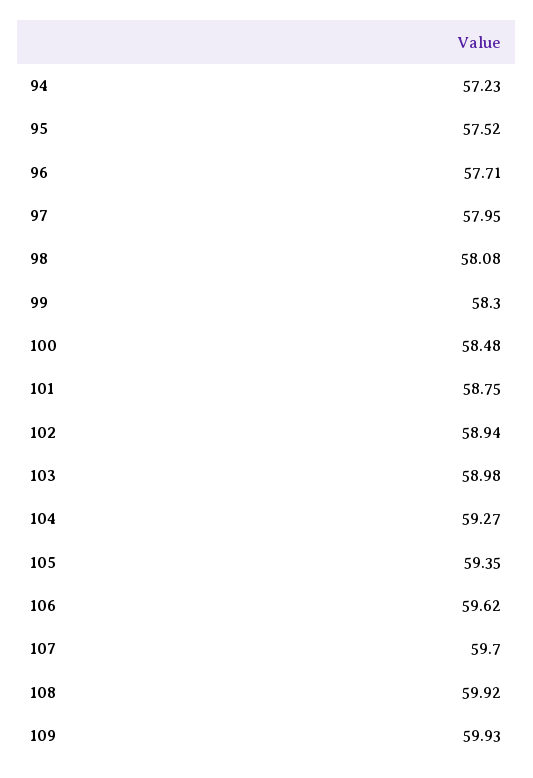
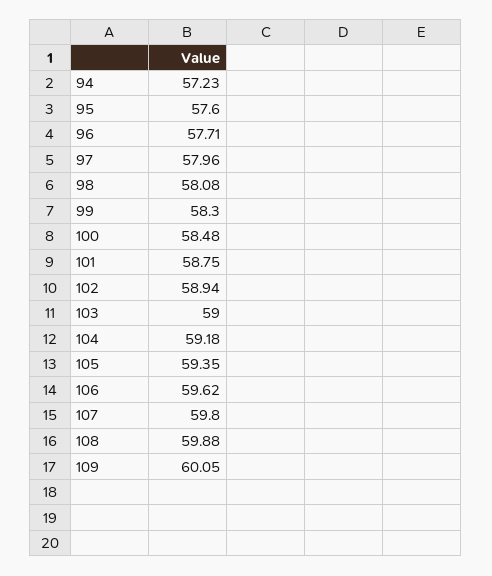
  {
    "94": 57.23,
-   "95": 57.52,
+   "95": 57.6,
    "96": 57.71,
-   "97": 57.95,
+   "97": 57.96,
    "98": 58.08,
    "99": 58.3,
    "100": 58.48,
    "101": 58.75,
    "102": 58.94,
-   "103": 58.98,
+   "103": 59,
-   "104": 59.27,
+   "104": 59.18,
    "105": 59.35,
    "106": 59.62,
-   "107": 59.7,
+   "107": 59.8,
-   "108": 59.92,
+   "108": 59.88,
-   "109": 59.93
+   "109": 60.05
  }

